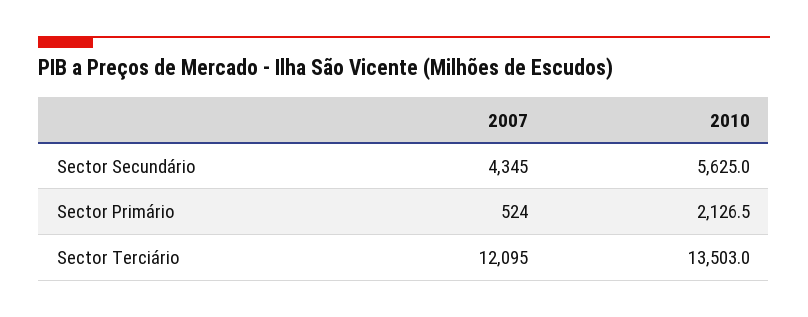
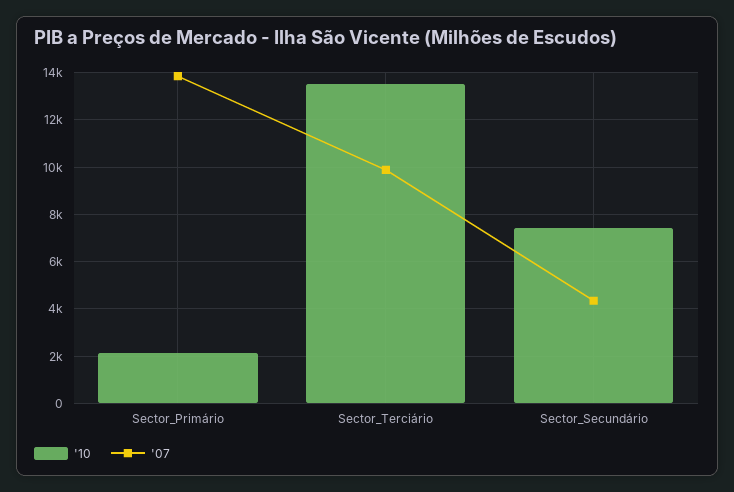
  {
    "2007": {
      "Sector Secundário": 4345,
-     "Sector Primário": 524,
+     "Sector Primário": 14000,
-     "Sector Terciário": 12095
+     "Sector Terciário": 10000
    },
    "2010": {
-     "Sector Secundário": 5625,
+     "Sector Secundário": 7500,
      "Sector Primário": 2126.5,
      "Sector Terciário": 13503
    }
  }

